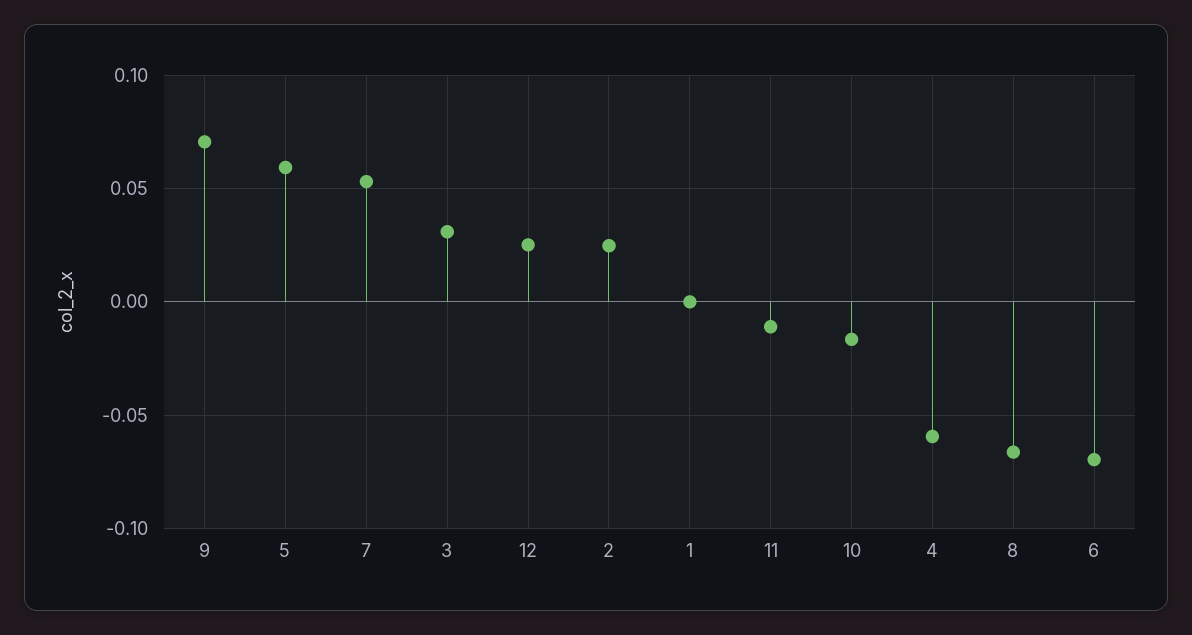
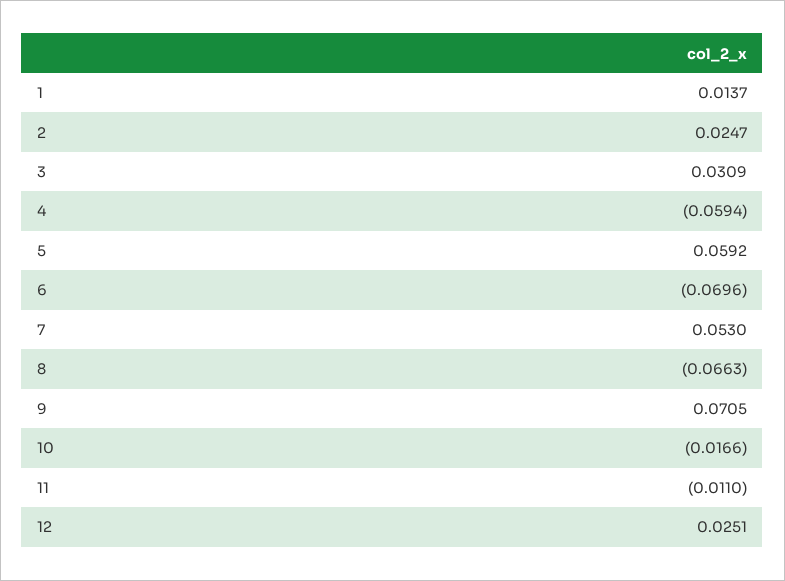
  {
    "9": 0.0705,
    "5": 0.0592,
    "7": 0.053,
    "3": 0.0309,
    "12": 0.0251,
    "2": 0.0247,
-   "1": 0,
+   "1": 0.0137,
    "11": -0.011,
    "10": -0.0166,
    "4": -0.0594,
    "8": -0.0663,
    "6": -0.0696
  }

